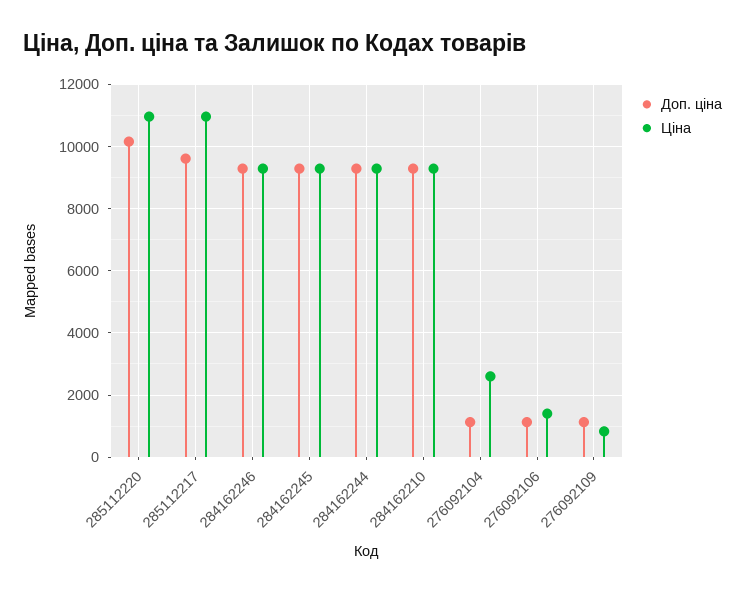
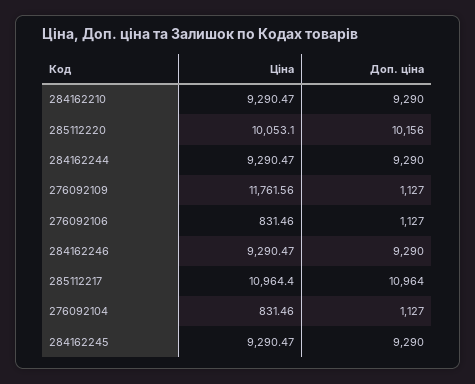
  {
    "Доп. ціна": {
      "285112220": 10156,
-     "285112217": 9600,
+     "285112217": 10964,
      "284162246": 9290,
      "284162245": 9290,
      "284162244": 9290,
      "284162210": 9290,
      "276092104": 1127,
      "276092106": 1127,
      "276092109": 1127
    },
    "Ціна": {
-     "285112220": 11000,
+     "285112220": 10053.1,
      "285112217": 10964.4,
      "284162246": 9290.47,
      "284162245": 9290.47,
      "284162244": 9290.47,
      "284162210": 9290.47,
-     "276092104": 2600,
+     "276092104": 831.46,
-     "276092106": 1400,
+     "276092106": 831.46,
-     "276092109": 800
+     "276092109": 11761.56
    }
  }

